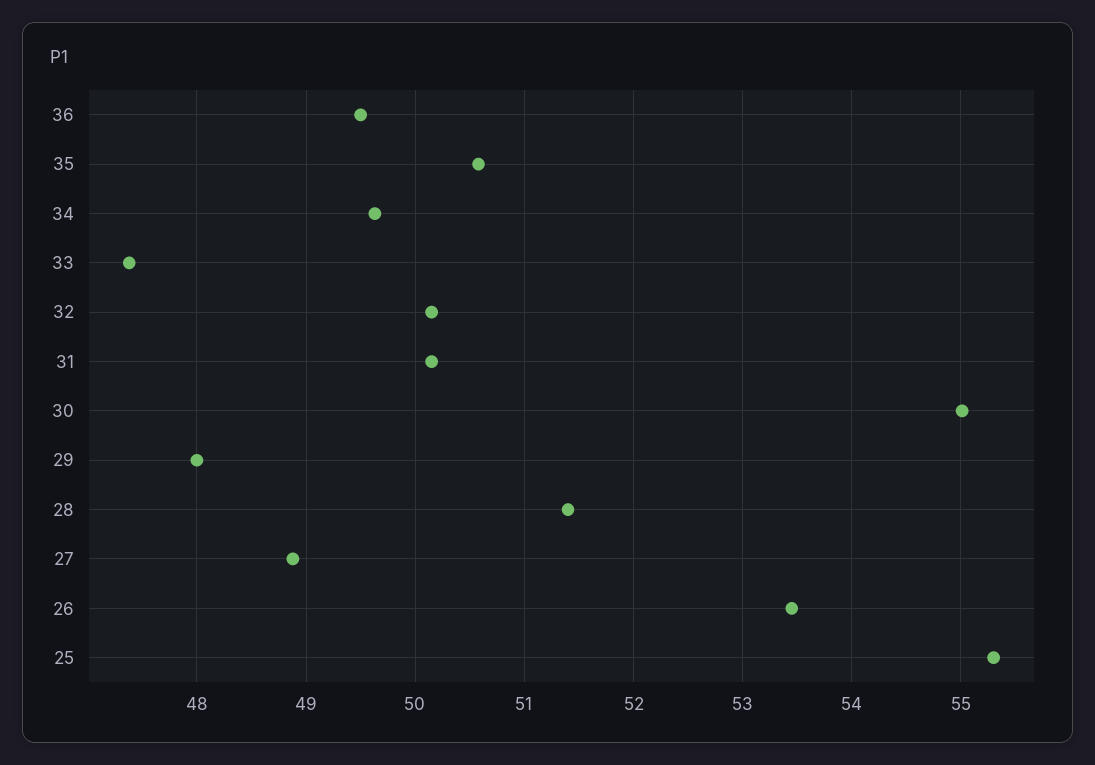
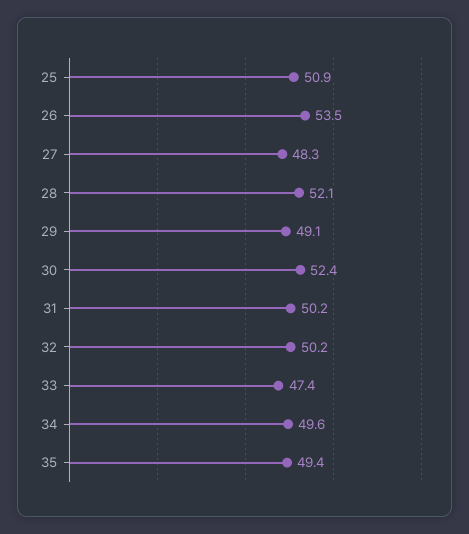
  {
-   "36": 49.5,
-   "35": 50.6,
+   "35": 49.4,
    "34": 49.6,
    "33": 47.4,
    "32": 50.2,
    "31": 50.2,
-   "30": 55,
+   "30": 52.4,
-   "29": 48,
+   "29": 49.1,
-   "28": 51.4,
+   "28": 52.1,
-   "27": 48.9,
+   "27": 48.3,
    "26": 53.5,
-   "25": 55.3
+   "25": 50.9
  }

